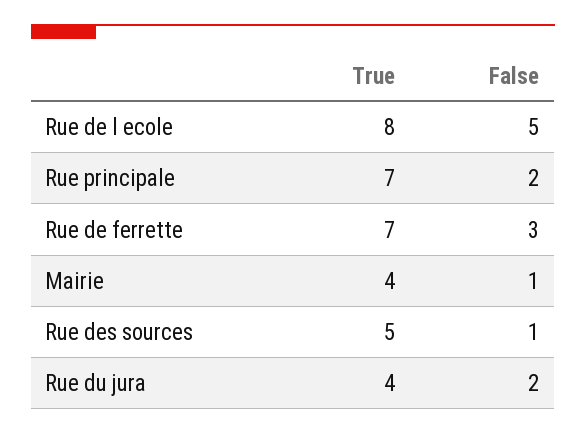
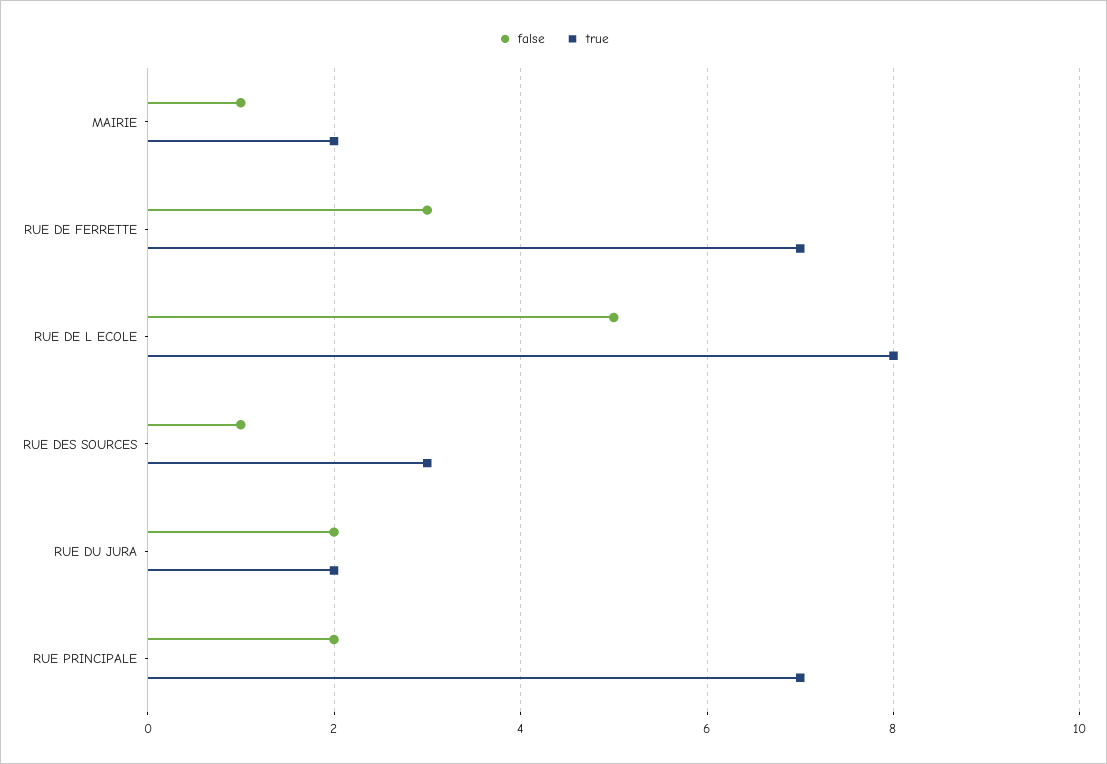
  {
    "True": {
      "Rue de l ecole": 8,
      "Rue principale": 7,
      "Rue de ferrette": 7,
-     "Mairie": 4,
+     "Mairie": 2,
-     "Rue des sources": 5,
+     "Rue des sources": 3,
-     "Rue du jura": 4
+     "Rue du jura": 2
    },
    "False": {
      "Rue de l ecole": 5,
      "Rue principale": 2,
      "Rue de ferrette": 3,
      "Mairie": 1,
      "Rue des sources": 1,
      "Rue du jura": 2
    }
  }

